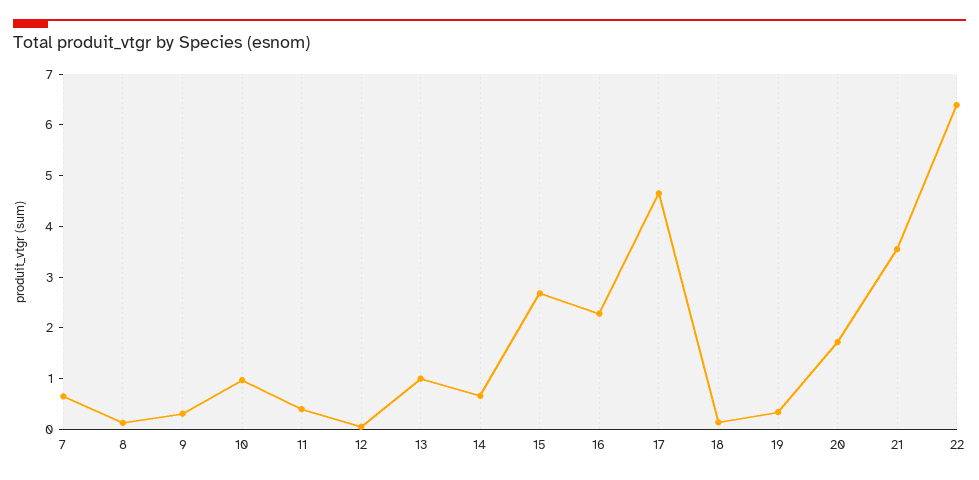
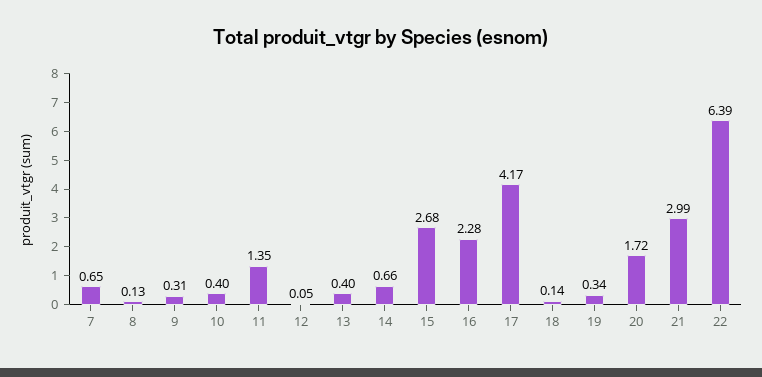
  {
    "7": 0.65,
    "8": 0.13,
    "9": 0.31,
-   "10": 1,
+   "10": 0.4,
-   "11": 0.4,
+   "11": 1.35,
    "12": 0.05,
-   "13": 1,
+   "13": 0.4,
    "14": 0.66,
    "15": 2.68,
    "16": 2.28,
-   "17": 4.6,
+   "17": 4.17,
    "18": 0.14,
    "19": 0.34,
    "20": 1.72,
-   "21": 3.6,
+   "21": 2.99,
    "22": 6.39
  }

